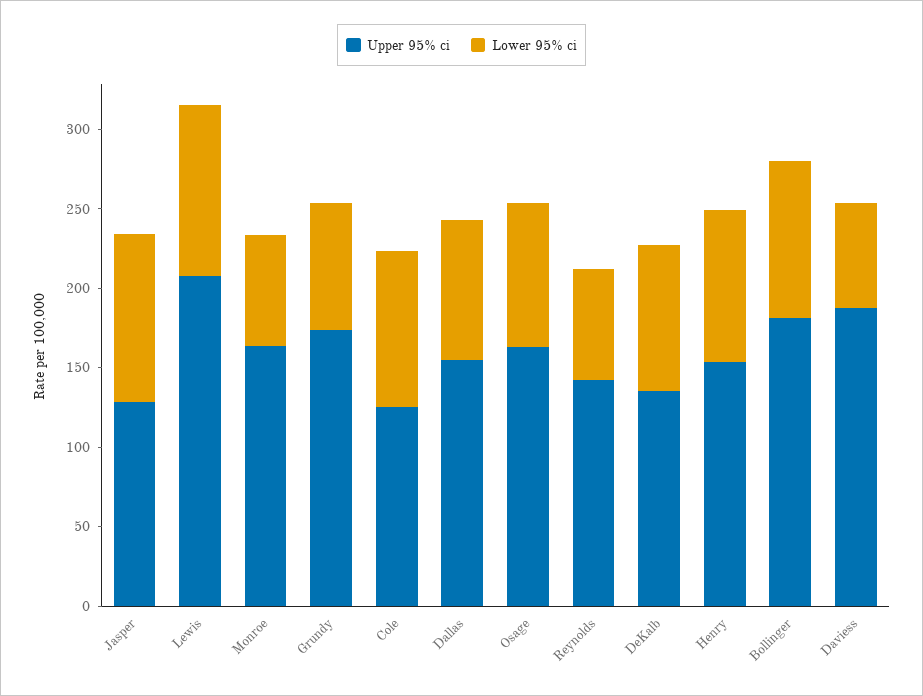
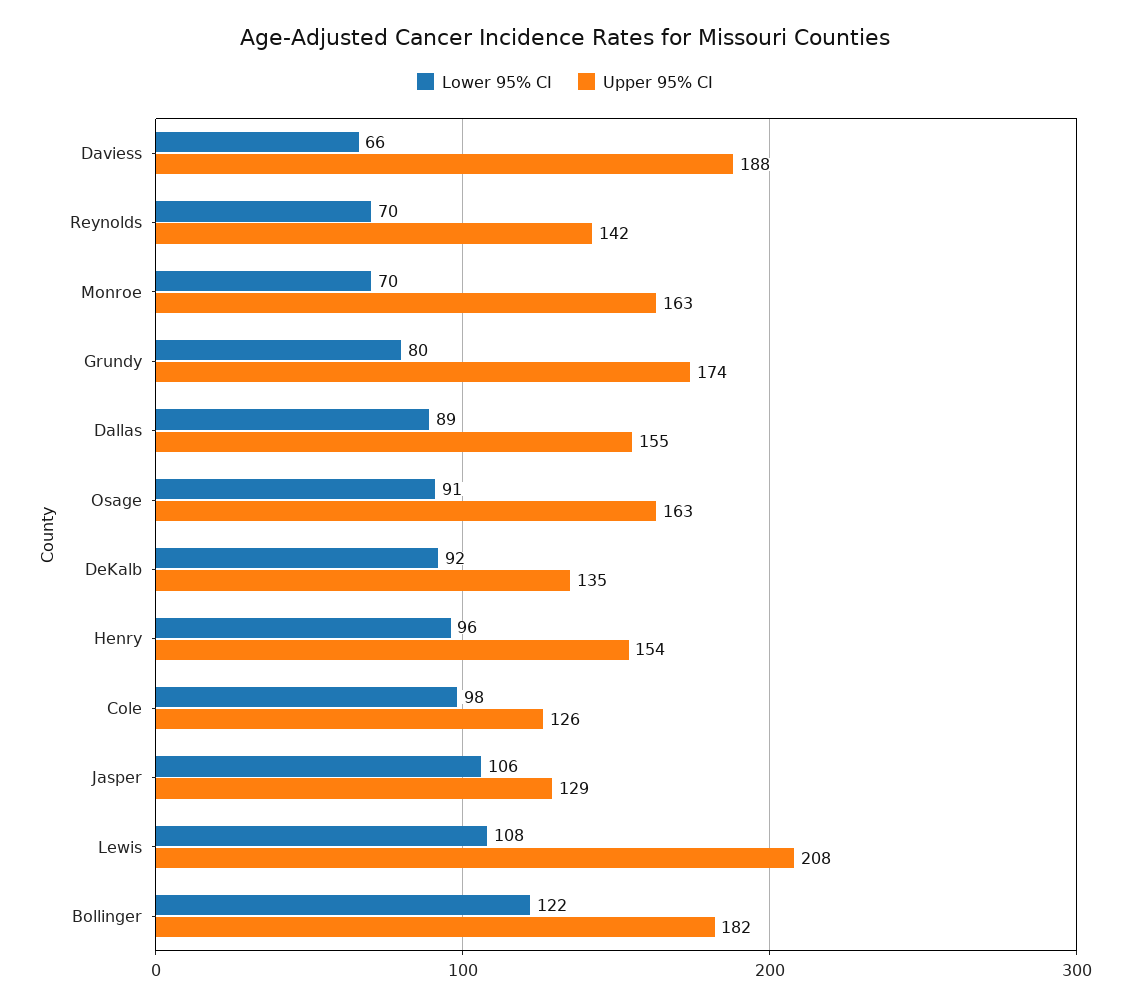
  {
    "Upper 95% ci": {
      "Jasper": 129,
      "Lewis": 208,
      "Monroe": 163,
      "Grundy": 174,
      "Cole": 126,
      "Dallas": 155,
      "Osage": 163,
      "Reynolds": 142,
      "DeKalb": 135,
      "Henry": 154,
      "Bollinger": 182,
      "Daviess": 188
    },
    "Lower 95% ci": {
      "Jasper": 106,
      "Lewis": 108,
      "Monroe": 70,
      "Grundy": 80,
      "Cole": 98,
      "Dallas": 89,
      "Osage": 91,
      "Reynolds": 70,
      "DeKalb": 92,
      "Henry": 96,
-     "Bollinger": 100,
+     "Bollinger": 122,
      "Daviess": 66
    }
  }

